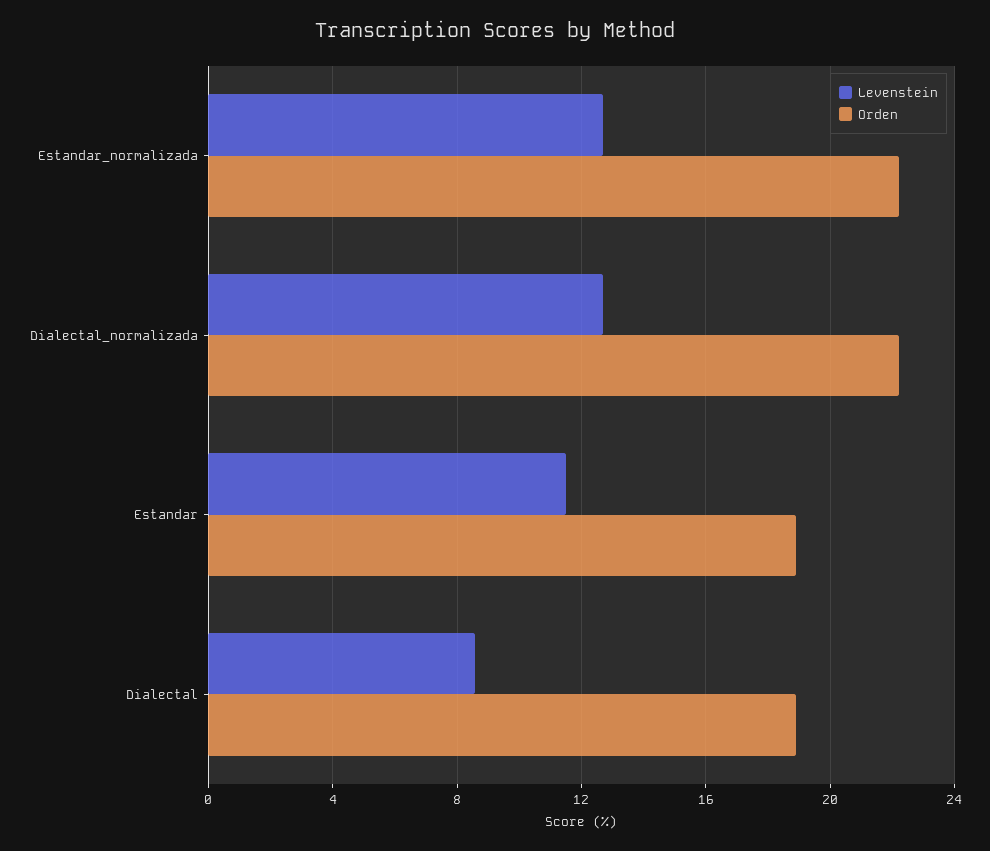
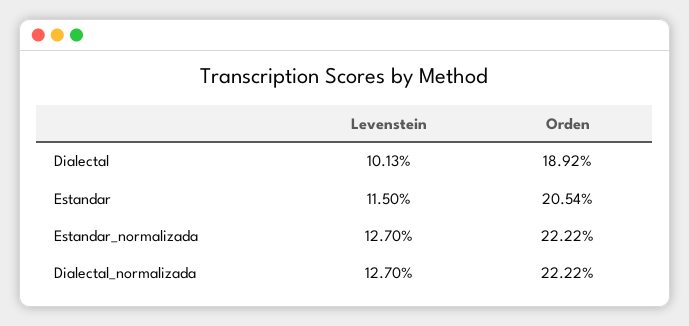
  {
    "Levenstein": {
      "Estandar_normalizada": 12.7,
      "Dialectal_normalizada": 12.7,
      "Estandar": 11.5,
-     "Dialectal": 8.5
+     "Dialectal": 10.13
    },
    "Orden": {
      "Estandar_normalizada": 22.22,
      "Dialectal_normalizada": 22.22,
-     "Estandar": 19,
+     "Estandar": 20.54,
      "Dialectal": 18.92
    }
  }

